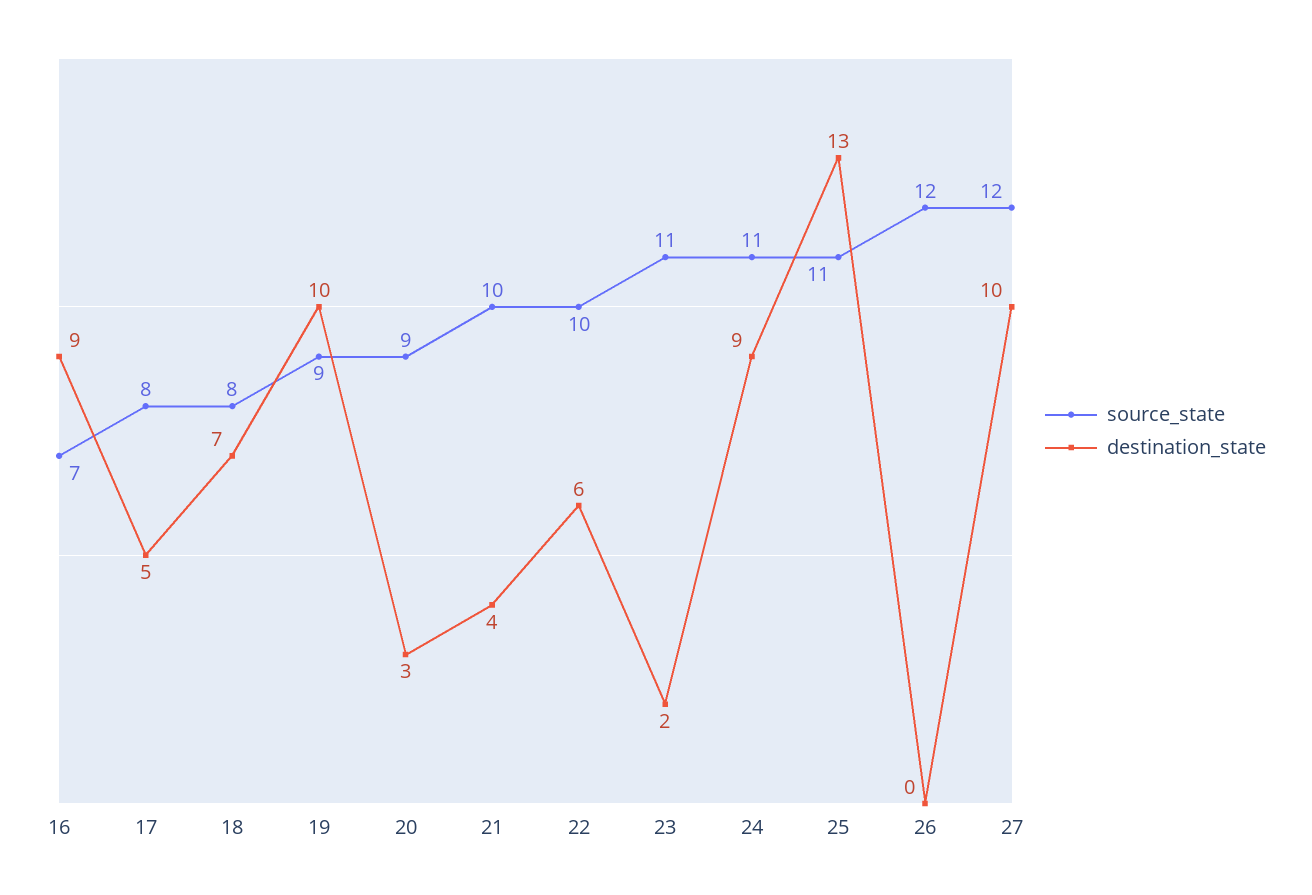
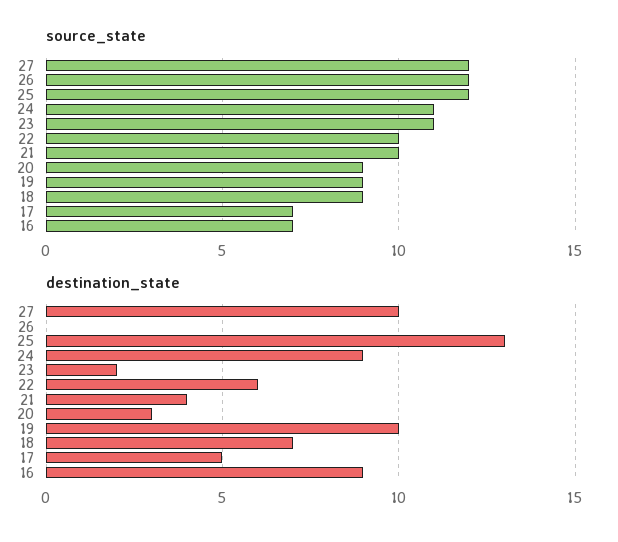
  {
    "source_state": {
      "16": 7,
-     "17": 8,
+     "17": 7,
-     "18": 8,
+     "18": 9,
      "19": 9,
      "20": 9,
      "21": 10,
      "22": 10,
      "23": 11,
      "24": 11,
-     "25": 11,
+     "25": 12,
      "26": 12,
      "27": 12
    },
    "destination_state": {
      "16": 9,
      "17": 5,
      "18": 7,
      "19": 10,
      "20": 3,
      "21": 4,
      "22": 6,
      "23": 2,
      "24": 9,
      "25": 13,
      "26": 0,
      "27": 10
    }
  }

